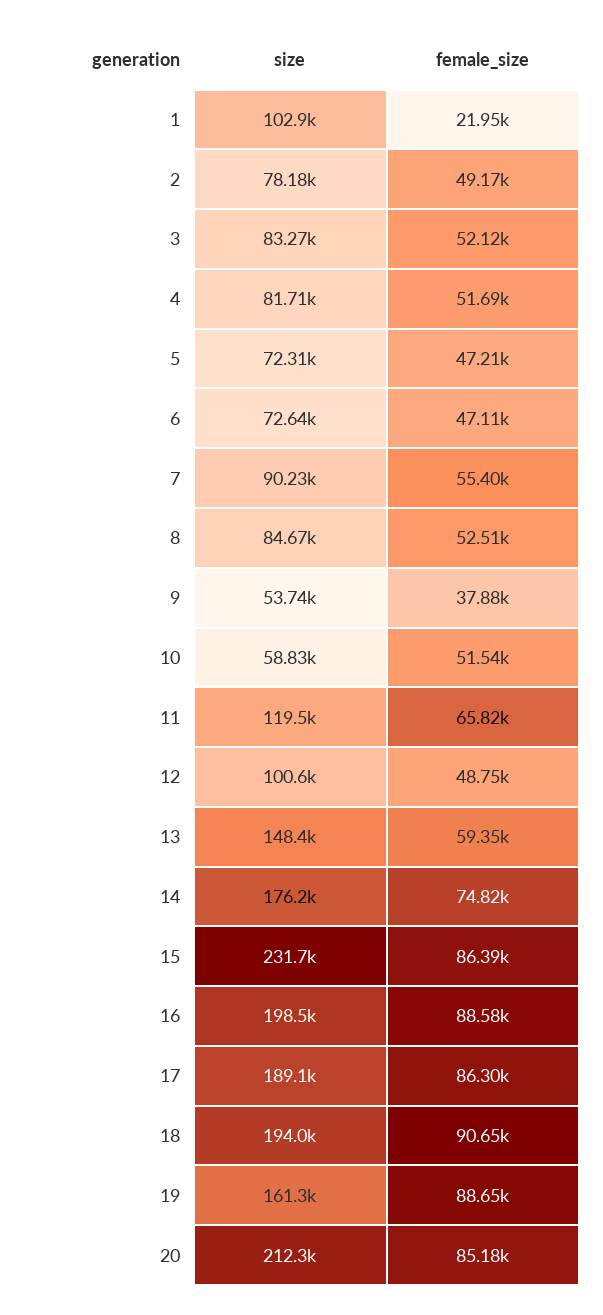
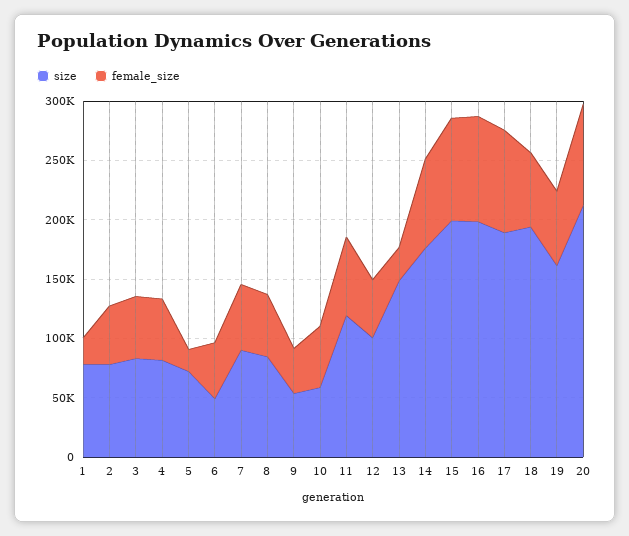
  {
    "size": {
-     "1": 102900,
+     "1": 80000,
      "2": 78180,
      "3": 83270,
      "4": 81710,
      "5": 72310,
-     "6": 72640,
+     "6": 50000,
      "7": 90230,
      "8": 84670,
      "9": 53740,
      "10": 58830,
      "11": 119500,
      "12": 100600,
      "13": 148400,
      "14": 176200,
-     "15": 231700,
+     "15": 200000,
      "16": 198500,
      "17": 189100,
      "18": 194000,
      "19": 161300,
      "20": 212300
    },
    "female_size": {
      "1": 21950,
      "2": 49170,
      "3": 52120,
      "4": 51690,
-     "5": 47210,
+     "5": 20000,
      "6": 47110,
      "7": 55400,
      "8": 52510,
      "9": 37880,
      "10": 51540,
      "11": 65820,
      "12": 48750,
-     "13": 59350,
+     "13": 30000,
      "14": 74820,
      "15": 86390,
      "16": 88580,
      "17": 86300,
-     "18": 90650,
+     "18": 60000,
-     "19": 88650,
+     "19": 60000,
      "20": 85180
    }
  }

